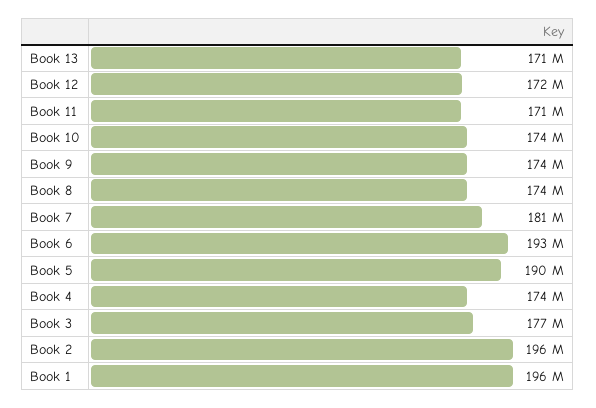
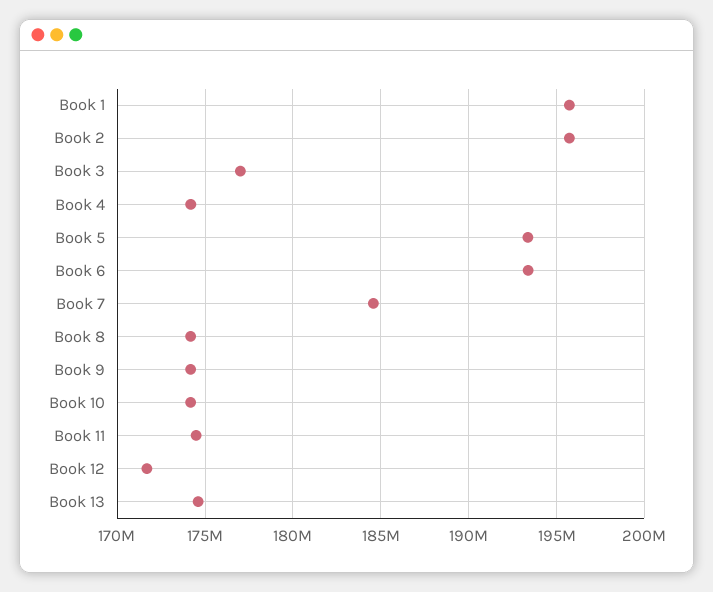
  {
-   "Book 13": 171000000,
+   "Book 13": 174500000,
    "Book 12": 172000000,
-   "Book 11": 171000000,
+   "Book 11": 174500000,
    "Book 10": 174000000,
    "Book 9": 174000000,
    "Book 8": 174000000,
-   "Book 7": 181000000,
+   "Book 7": 184500000,
    "Book 6": 193000000,
-   "Book 5": 190000000,
+   "Book 5": 193500000,
    "Book 4": 174000000,
    "Book 3": 177000000,
    "Book 2": 196000000,
    "Book 1": 196000000
  }

